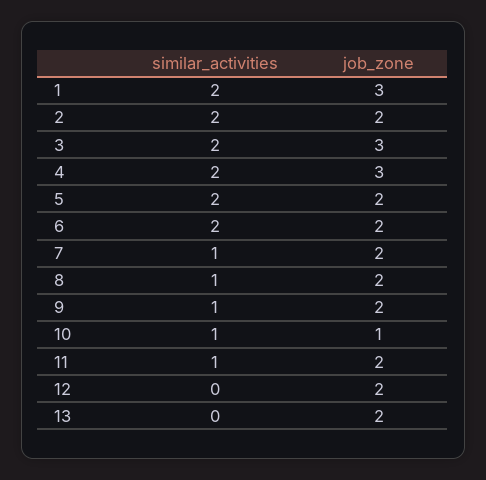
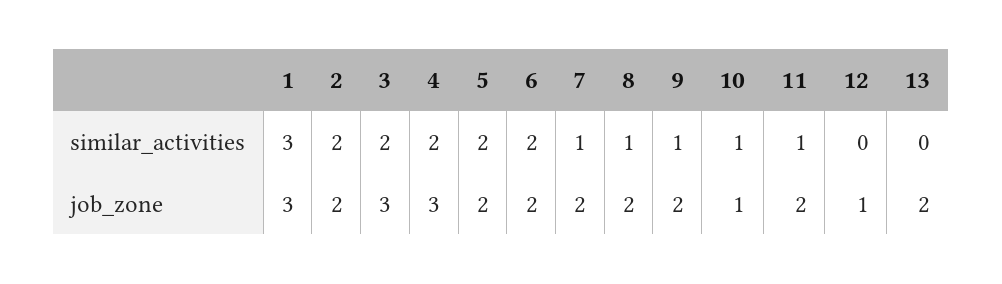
  {
    "similar_activities": {
-     "1": 2,
+     "1": 3,
      "2": 2,
      "3": 2,
      "4": 2,
      "5": 2,
      "6": 2,
      "7": 1,
      "8": 1,
      "9": 1,
      "10": 1,
      "11": 1,
      "12": 0,
      "13": 0
    },
    "job_zone": {
      "1": 3,
      "2": 2,
      "3": 3,
      "4": 3,
      "5": 2,
      "6": 2,
      "7": 2,
      "8": 2,
      "9": 2,
      "10": 1,
      "11": 2,
-     "12": 2,
+     "12": 1,
      "13": 2
    }
  }

